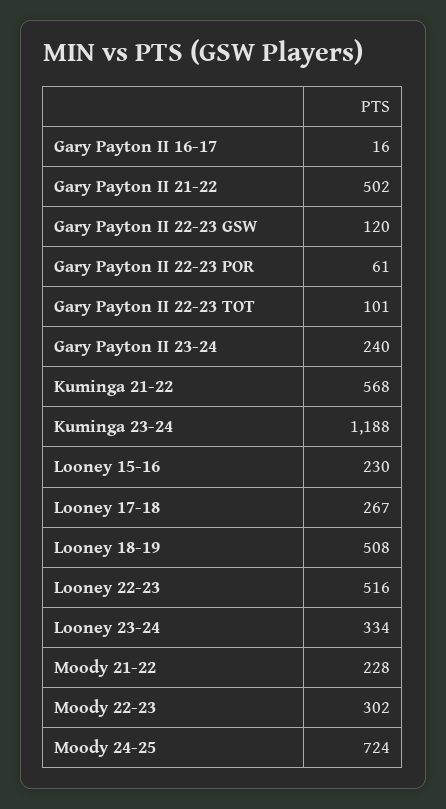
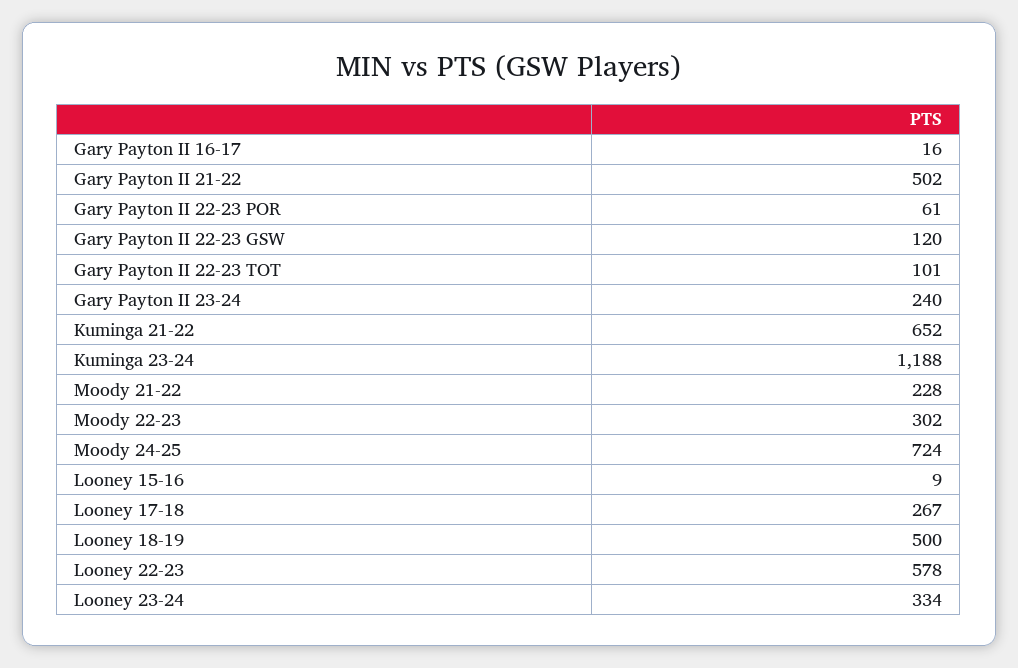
  {
    "Gary Payton II 16-17": 16,
    "Gary Payton II 21-22": 502,
    "Gary Payton II 22-23 GSW": 120,
    "Gary Payton II 22-23 POR": 61,
    "Gary Payton II 22-23 TOT": 101,
    "Gary Payton II 23-24": 240,
-   "Kuminga 21-22": 568,
+   "Kuminga 21-22": 652,
    "Kuminga 23-24": 1188,
-   "Looney 15-16": 230,
+   "Looney 15-16": 9,
    "Looney 17-18": 267,
-   "Looney 18-19": 508,
+   "Looney 18-19": 500,
-   "Looney 22-23": 516,
+   "Looney 22-23": 578,
    "Looney 23-24": 334,
    "Moody 21-22": 228,
    "Moody 22-23": 302,
    "Moody 24-25": 724
  }

